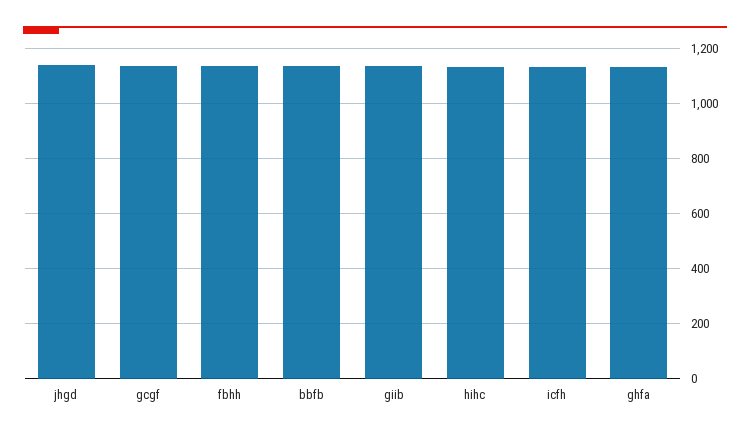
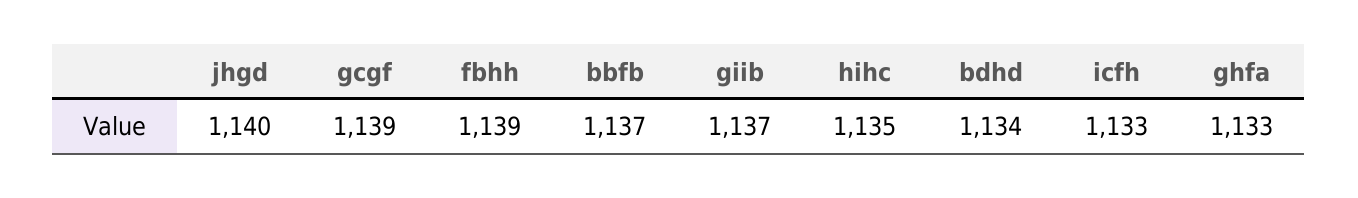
  {
    "jhgd": 1140,
    "gcgf": 1139,
    "fbhh": 1139,
    "bbfb": 1137,
    "giib": 1137,
    "hihc": 1135,
    "icfh": 1133,
-   "ghfa": 1133
+   "ghfa": 1133,
+   "bdhd": 1134
  }

